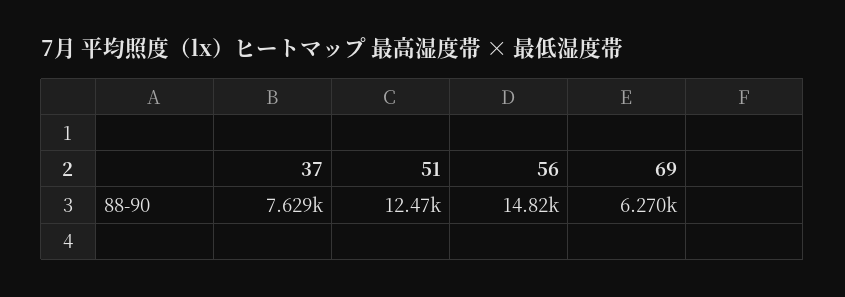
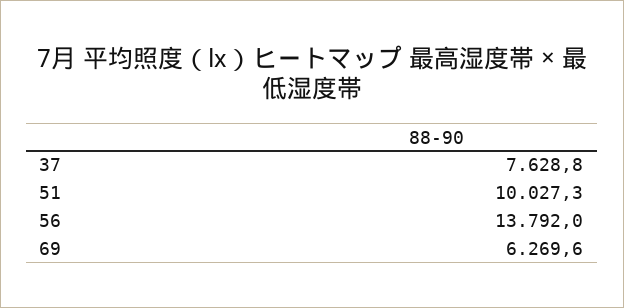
  {
    "37": 7628.8,
-   "51": 12470,
+   "51": 10027.3,
-   "56": 14820,
+   "56": 13792,
    "69": 6269.6
  }

